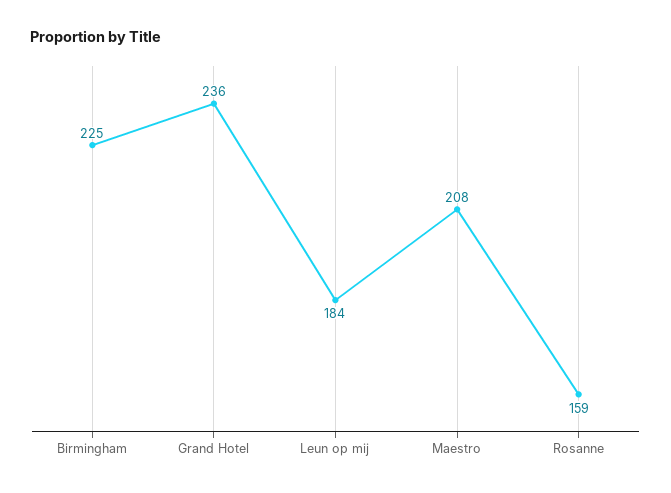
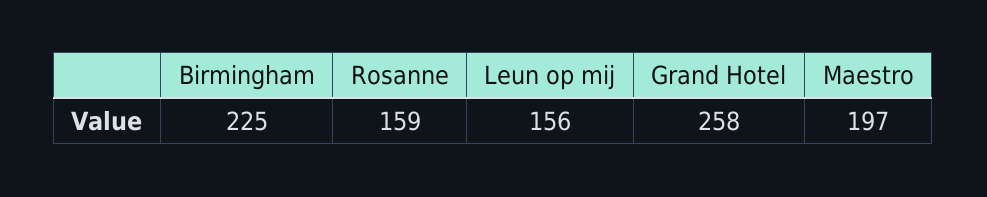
  {
    "Birmingham": 225,
-   "Grand Hotel": 236,
+   "Grand Hotel": 258,
-   "Leun op mij": 184,
+   "Leun op mij": 156,
-   "Maestro": 208,
+   "Maestro": 197,
    "Rosanne": 159
  }

